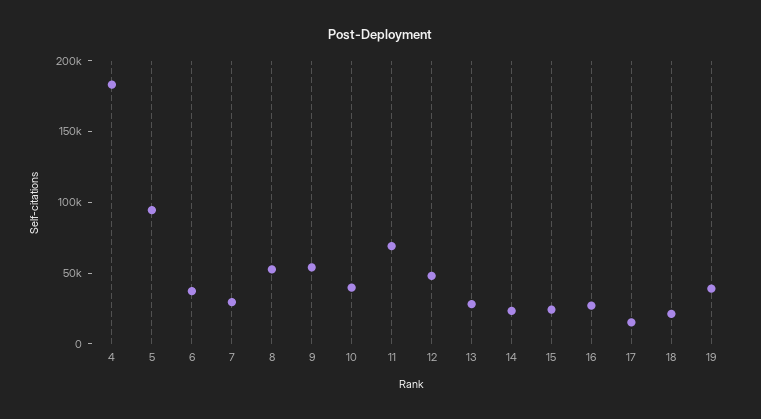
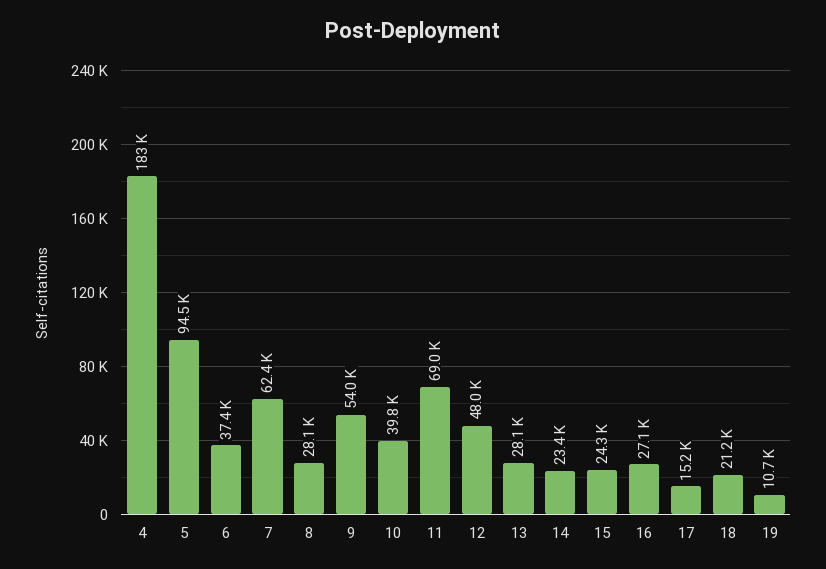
  {
    "4": 183000,
    "5": 94500,
    "6": 37400,
-   "7": 30000,
+   "7": 62400,
-   "8": 50000,
+   "8": 28100,
    "9": 54000,
    "10": 39800,
    "11": 69000,
    "12": 48000,
    "13": 28100,
    "14": 23400,
    "15": 24300,
    "16": 27100,
    "17": 15200,
    "18": 21200,
-   "19": 40000
+   "19": 10700
  }

